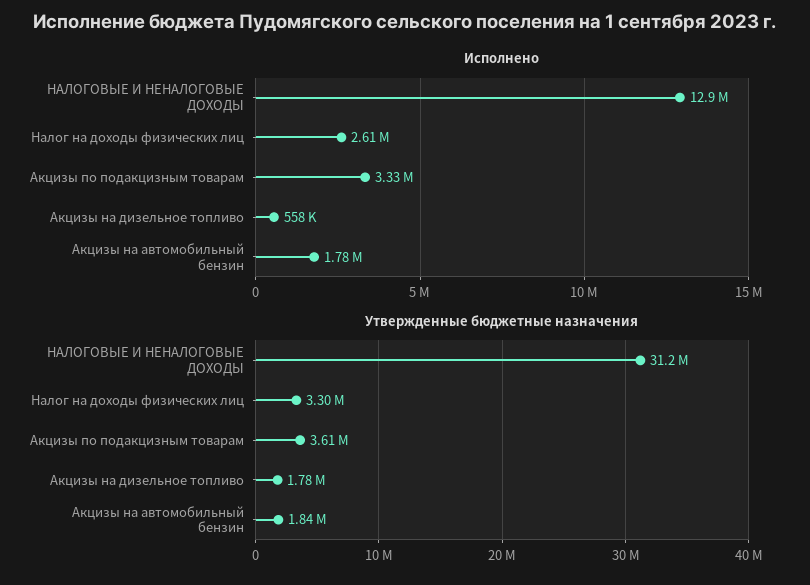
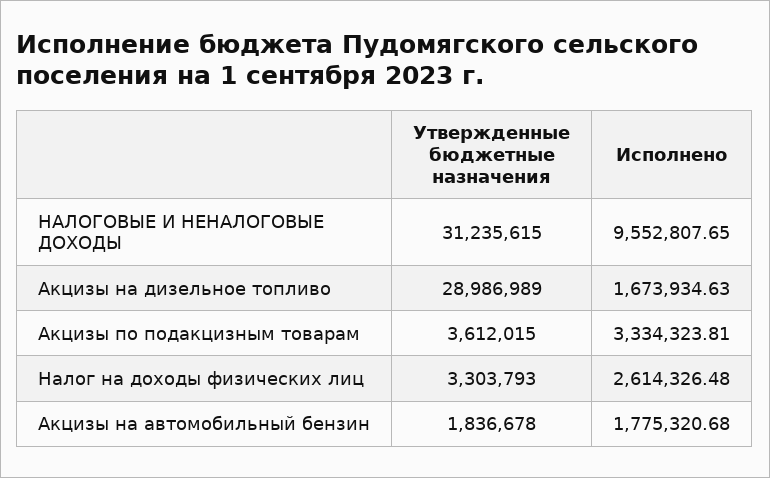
  {
    "Исполнено": {
-     "НАЛОГОВЫЕ И НЕНАЛОГОВЫЕ ДОХОДЫ": 12900000,
+     "НАЛОГОВЫЕ И НЕНАЛОГОВЫЕ ДОХОДЫ": 9552807.65,
      "Налог на доходы физических лиц": 2614326.48,
      "Акцизы по подакцизным товарам": 3334323.81,
-     "Акцизы на дизельное топливо": 558000,
+     "Акцизы на дизельное топливо": 1673934.63,
      "Акцизы на автомобильный бензин": 1775320.68
    },
    "Утвержденные бюджетные назначения": {
      "НАЛОГОВЫЕ И НЕНАЛОГОВЫЕ ДОХОДЫ": 31235615,
      "Налог на доходы физических лиц": 3303793,
      "Акцизы по подакцизным товарам": 3612015,
-     "Акцизы на дизельное топливо": 1780000,
+     "Акцизы на дизельное топливо": 28986989,
      "Акцизы на автомобильный бензин": 1836678
    }
  }

